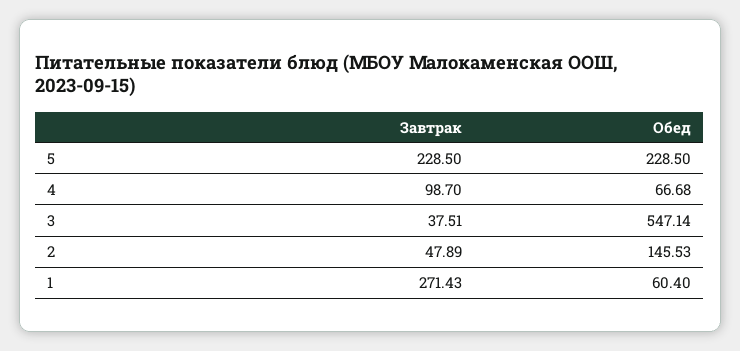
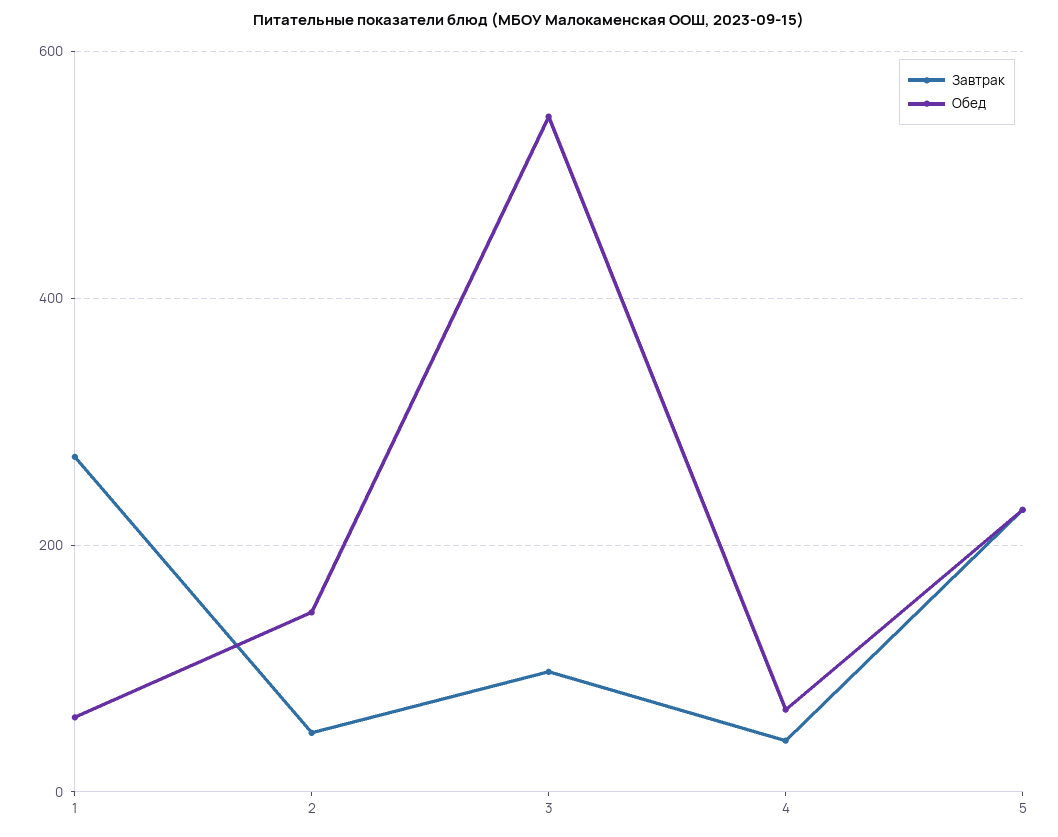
  {
    "Завтрак": {
      "5": 228.5,
-     "4": 98.7,
+     "4": 40,
-     "3": 37.51,
+     "3": 100,
      "2": 47.89,
      "1": 271.43
    },
    "Обед": {
      "5": 228.5,
      "4": 66.68,
      "3": 547.14,
      "2": 145.53,
      "1": 60.4
    }
  }

